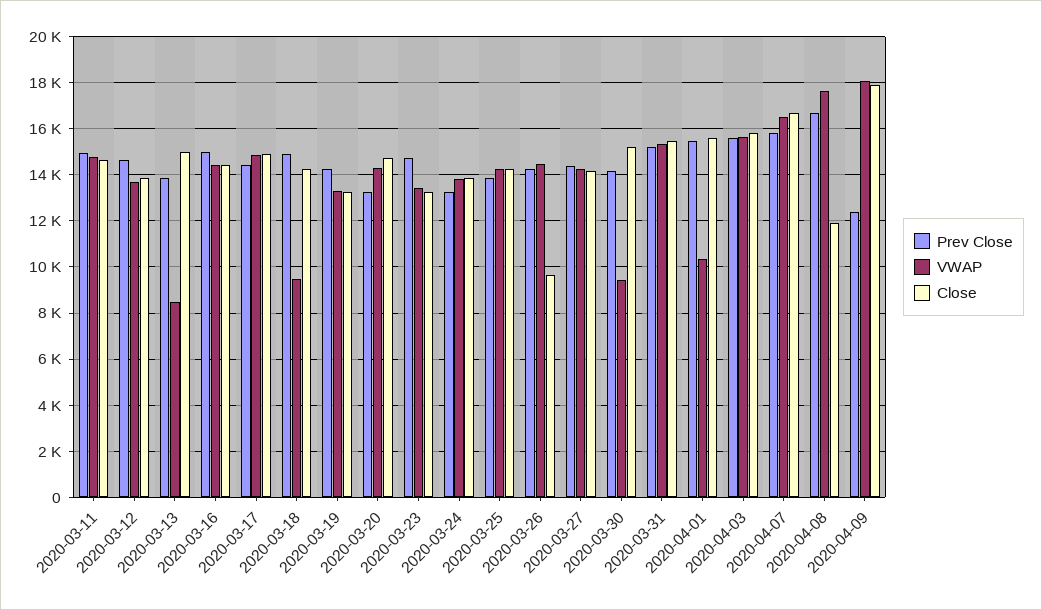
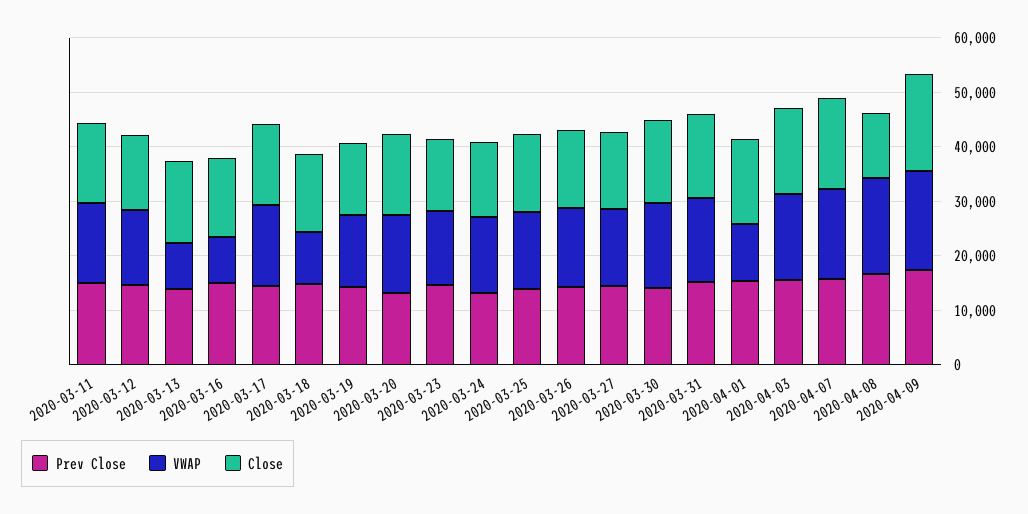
  {
    "Prev Close": {
      "2020-03-11": 15000,
      "2020-03-12": 14500,
      "2020-03-13": 14000,
      "2020-03-16": 15000,
      "2020-03-17": 14500,
      "2020-03-18": 15000,
      "2020-03-19": 14000,
      "2020-03-20": 13000,
      "2020-03-23": 14500,
      "2020-03-24": 13500,
      "2020-03-25": 14000,
      "2020-03-26": 14000,
      "2020-03-27": 14500,
      "2020-03-30": 14000,
      "2020-03-31": 15000,
      "2020-04-01": 15500,
      "2020-04-03": 15500,
      "2020-04-07": 16000,
      "2020-04-08": 16500,
-     "2020-04-09": 12500
+     "2020-04-09": 18000
    },
    "VWAP": {
      "2020-03-11": 15000,
      "2020-03-12": 13500,
      "2020-03-13": 8500,
-     "2020-03-16": 14500,
+     "2020-03-16": 8000,
      "2020-03-17": 15000,
      "2020-03-18": 9500,
      "2020-03-19": 13500,
      "2020-03-20": 14500,
      "2020-03-23": 13500,
      "2020-03-24": 14000,
      "2020-03-25": 14000,
      "2020-03-26": 14500,
      "2020-03-27": 14000,
-     "2020-03-30": 9500,
+     "2020-03-30": 16000,
      "2020-03-31": 15500,
      "2020-04-01": 10500,
      "2020-04-03": 15500,
      "2020-04-07": 16500,
      "2020-04-08": 17500,
      "2020-04-09": 18000
    },
    "Close": {
      "2020-03-11": 14500,
      "2020-03-12": 14000,
      "2020-03-13": 15000,
      "2020-03-16": 14500,
      "2020-03-17": 15000,
      "2020-03-18": 14000,
      "2020-03-19": 13000,
      "2020-03-20": 14500,
      "2020-03-23": 13500,
      "2020-03-24": 14000,
      "2020-03-25": 14000,
-     "2020-03-26": 9500,
+     "2020-03-26": 14000,
      "2020-03-27": 14000,
      "2020-03-30": 15000,
      "2020-03-31": 15500,
      "2020-04-01": 15500,
      "2020-04-03": 16000,
      "2020-04-07": 16500,
      "2020-04-08": 12000,
      "2020-04-09": 18000
    }
  }

